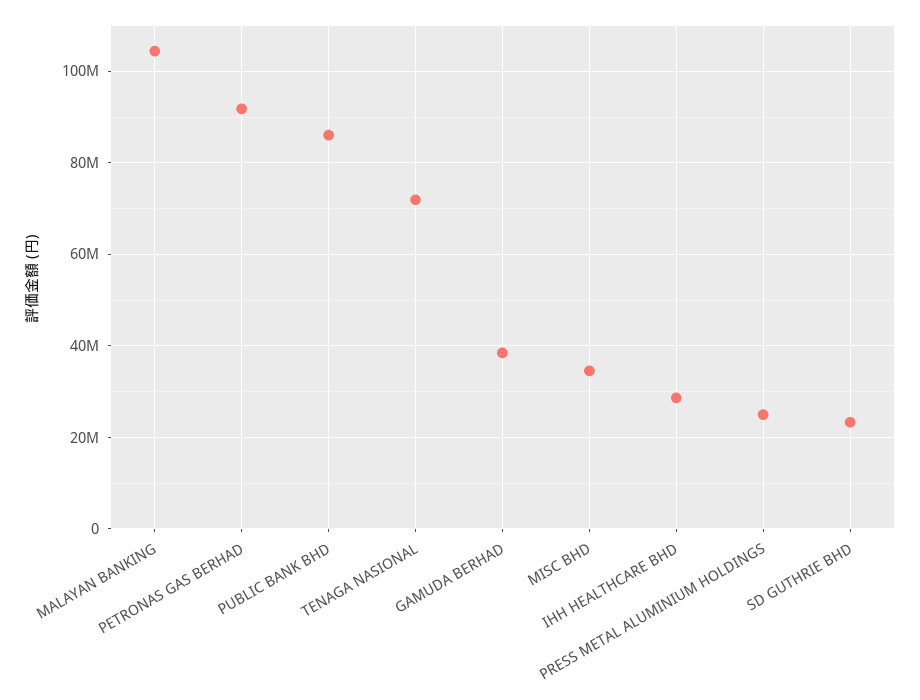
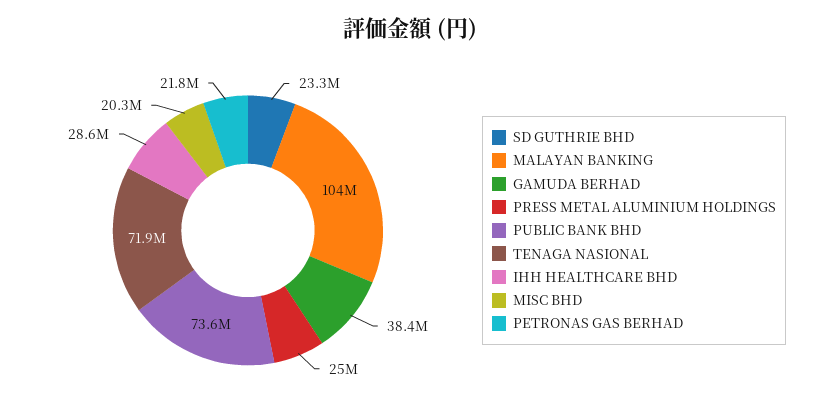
  {
    "MALAYAN BANKING": 104000000,
-   "PETRONAS GAS BERHAD": 92000000,
+   "PETRONAS GAS BERHAD": 21800000,
-   "PUBLIC BANK BHD": 86000000,
+   "PUBLIC BANK BHD": 73600000,
    "TENAGA NASIONAL": 71900000,
    "GAMUDA BERHAD": 38400000,
-   "MISC BHD": 34000000,
+   "MISC BHD": 20300000,
    "IHH HEALTHCARE BHD": 28600000,
    "PRESS METAL ALUMINIUM HOLDINGS": 25000000,
    "SD GUTHRIE BHD": 23300000
  }

